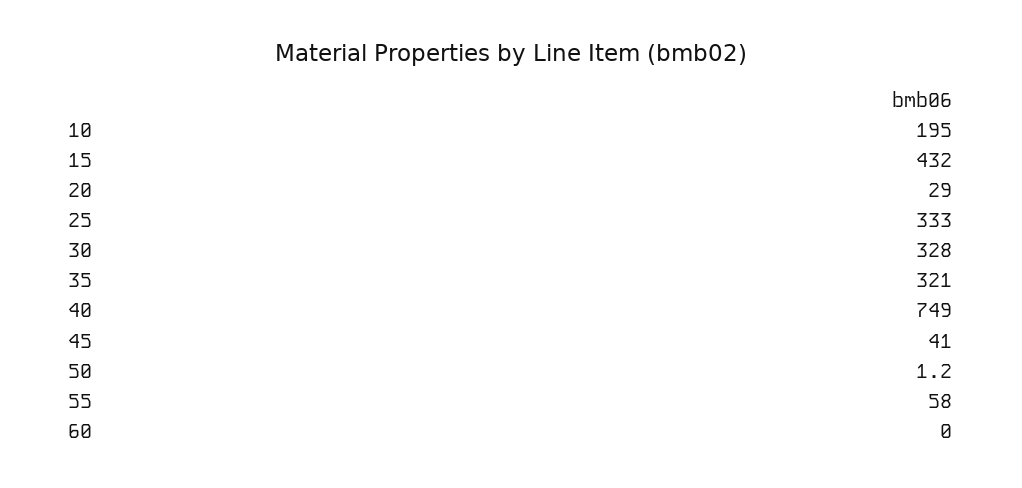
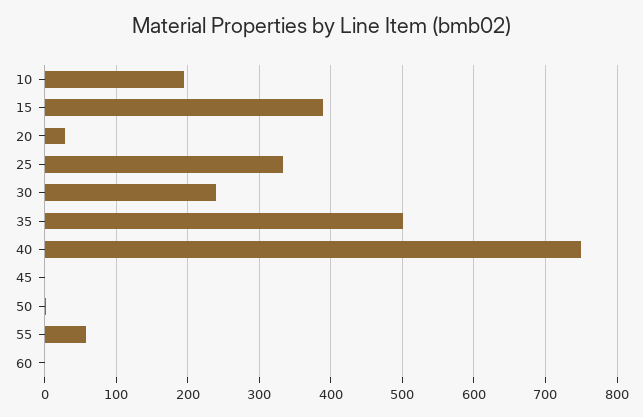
  {
    "10": 195,
-   "15": 432,
+   "15": 390,
    "20": 29,
    "25": 333,
-   "30": 328,
+   "30": 240,
-   "35": 321,
+   "35": 500,
    "40": 749,
-   "45": 41,
+   "45": 0,
    "50": 1.2,
    "55": 58,
    "60": 0
  }

